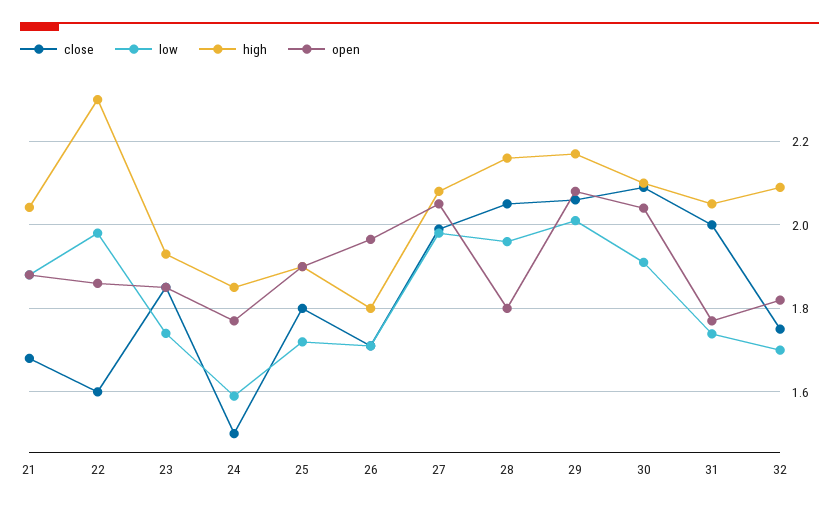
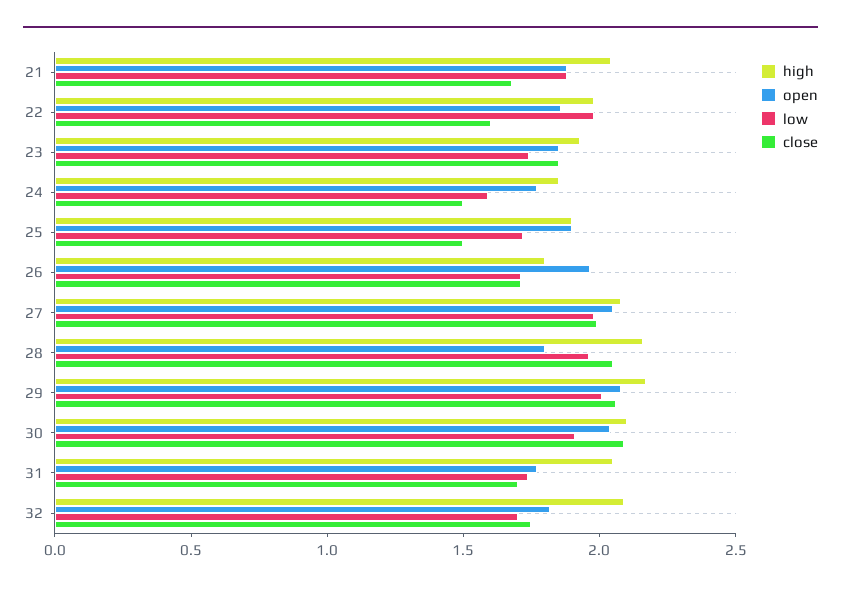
  {
    "close": {
      "21": 1.68,
      "22": 1.6,
      "23": 1.86,
      "24": 1.5,
-     "25": 1.8,
+     "25": 1.5,
      "26": 1.72,
      "27": 2,
      "28": 2.06,
      "29": 2.06,
      "30": 2.1,
-     "31": 2,
+     "31": 1.7,
      "32": 1.76
    },
    "low": {
      "21": 1.88,
      "22": 1.98,
      "23": 1.74,
      "24": 1.6,
      "25": 1.72,
      "26": 1.72,
      "27": 1.98,
      "28": 1.96,
      "29": 2.02,
      "30": 1.92,
      "31": 1.74,
      "32": 1.7
    },
    "high": {
      "21": 2.04,
-     "22": 2.3,
+     "22": 2,
      "23": 1.94,
      "24": 1.86,
      "25": 1.9,
      "26": 1.8,
      "27": 2.08,
      "28": 2.16,
      "29": 2.18,
      "30": 2.1,
      "31": 2.06,
      "32": 2.1
    },
    "open": {
      "21": 1.88,
      "22": 1.86,
      "23": 1.86,
      "24": 1.78,
      "25": 1.9,
      "26": 1.96,
      "27": 2.06,
      "28": 1.8,
      "29": 2.08,
      "30": 2.04,
      "31": 1.78,
      "32": 1.82
    }
  }

